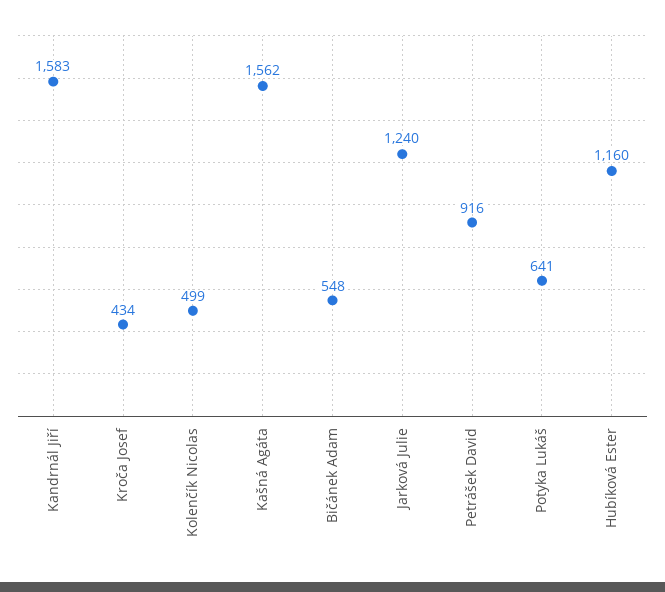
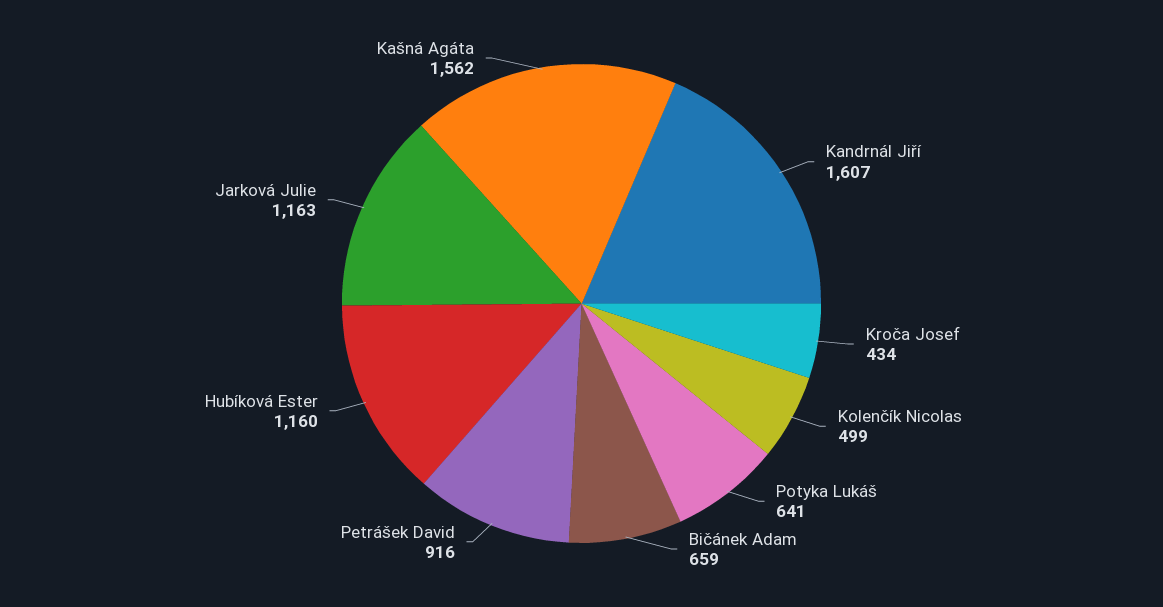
  {
-   "Kandrnál Jiří": 1583,
+   "Kandrnál Jiří": 1607,
    "Kroča Josef": 434,
    "Kolenčík Nicolas": 499,
    "Kašná Agáta": 1562,
-   "Bičánek Adam": 548,
+   "Bičánek Adam": 659,
-   "Jarková Julie": 1240,
+   "Jarková Julie": 1163,
    "Petrášek David": 916,
    "Potyka Lukáš": 641,
    "Hubíková Ester": 1160
  }

